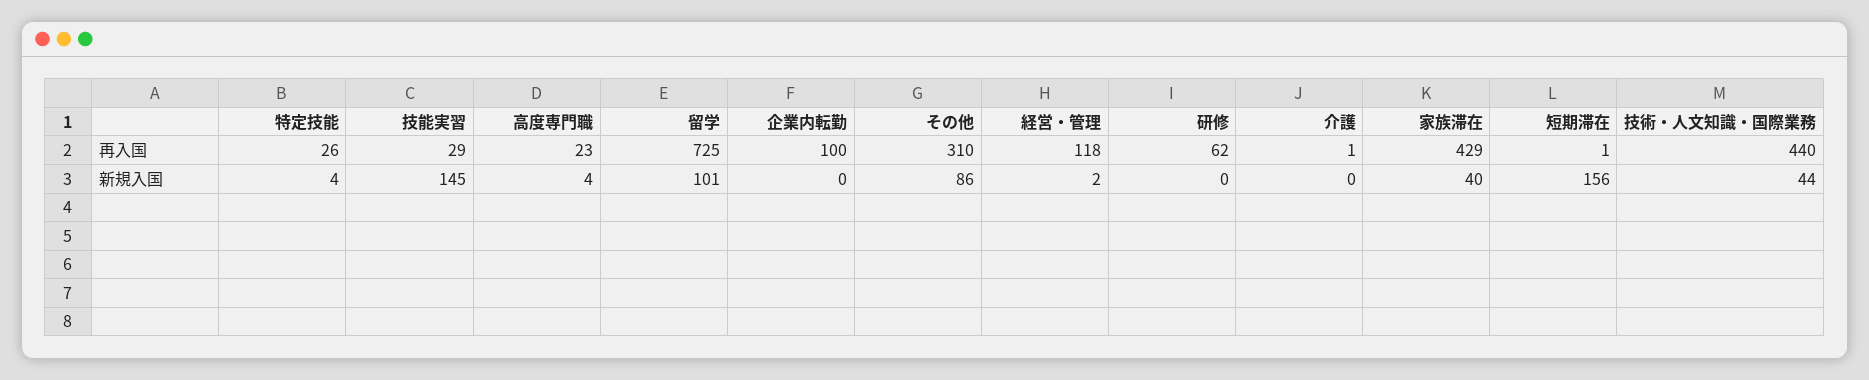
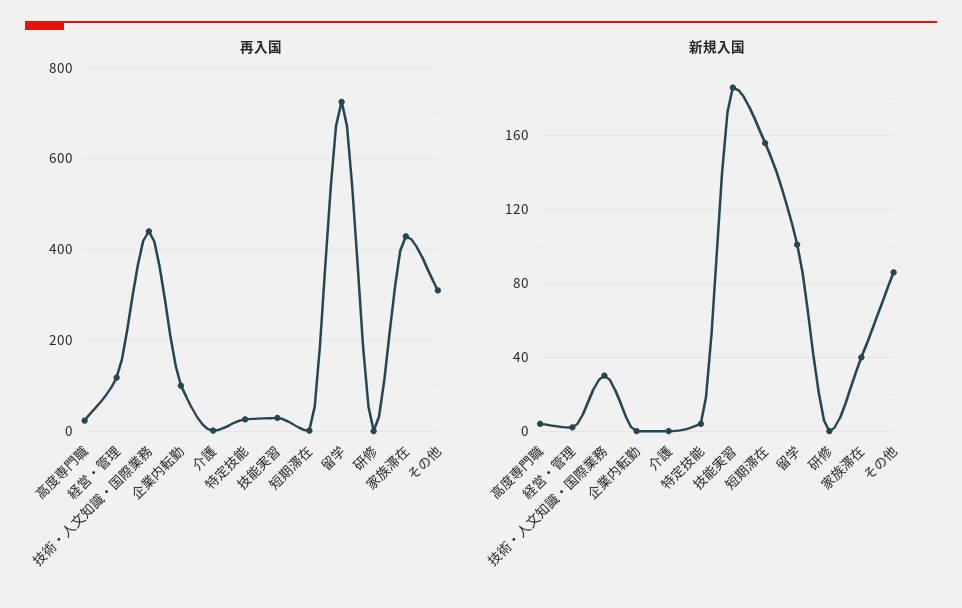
  {
    "再入国": {
      "特定技能": 26,
      "技能実習": 29,
      "高度専門職": 23,
      "留学": 725,
      "企業内転勤": 100,
      "その他": 310,
      "経営・管理": 118,
-     "研修": 62,
+     "研修": 0,
      "介護": 1,
      "家族滞在": 429,
      "短期滞在": 1,
      "技術・人文知識・国際業務": 440
    },
    "新規入国": {
      "特定技能": 4,
-     "技能実習": 145,
+     "技能実習": 185,
      "高度専門職": 4,
      "留学": 101,
      "企業内転勤": 0,
      "その他": 86,
      "経営・管理": 2,
      "研修": 0,
      "介護": 0,
      "家族滞在": 40,
      "短期滞在": 156,
-     "技術・人文知識・国際業務": 44
+     "技術・人文知識・国際業務": 30
    }
  }

